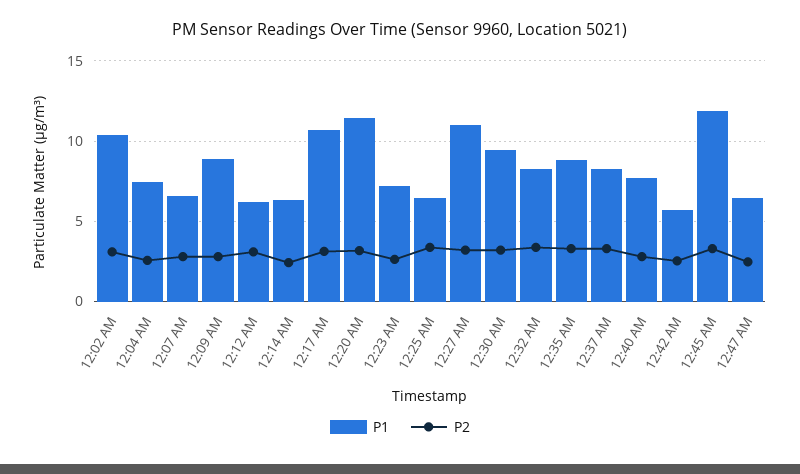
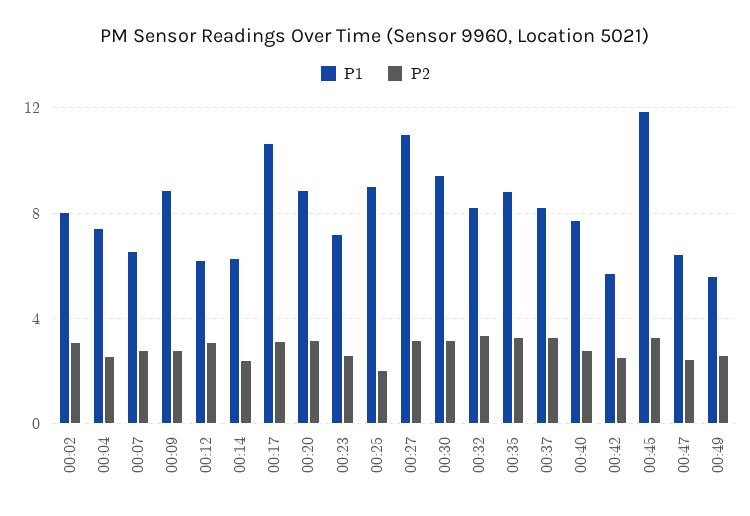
  {
    "P1": {
-     "12:02 AM": 10.5,
+     "12:02 AM": 8,
      "12:04 AM": 7.5,
      "12:07 AM": 6.5,
      "12:09 AM": 9,
      "12:12 AM": 6,
      "12:14 AM": 6.5,
      "12:17 AM": 10.5,
-     "12:20 AM": 11.5,
+     "12:20 AM": 9,
      "12:23 AM": 7,
-     "12:25 AM": 6.5,
+     "12:25 AM": 9,
      "12:27 AM": 11,
      "12:30 AM": 9.5,
      "12:32 AM": 8,
      "12:35 AM": 9,
      "12:37 AM": 8,
      "12:40 AM": 7.5,
      "12:42 AM": 5.5,
      "12:45 AM": 12,
-     "12:47 AM": 6.5
+     "12:47 AM": 6.5,
+     "00:49": 5.5
    },
    "P2": {
      "12:02 AM": 3,
      "12:04 AM": 2.5,
      "12:07 AM": 3,
      "12:09 AM": 3,
      "12:12 AM": 3,
      "12:14 AM": 2.5,
      "12:17 AM": 3,
      "12:20 AM": 3,
      "12:23 AM": 2.5,
-     "12:25 AM": 3.5,
+     "12:25 AM": 2,
      "12:27 AM": 3,
      "12:30 AM": 3,
      "12:32 AM": 3.5,
      "12:35 AM": 3.5,
      "12:37 AM": 3.5,
      "12:40 AM": 3,
      "12:42 AM": 2.5,
      "12:45 AM": 3.5,
-     "12:47 AM": 2.5
+     "12:47 AM": 2.5,
+     "00:49": 2.5
    }
  }

